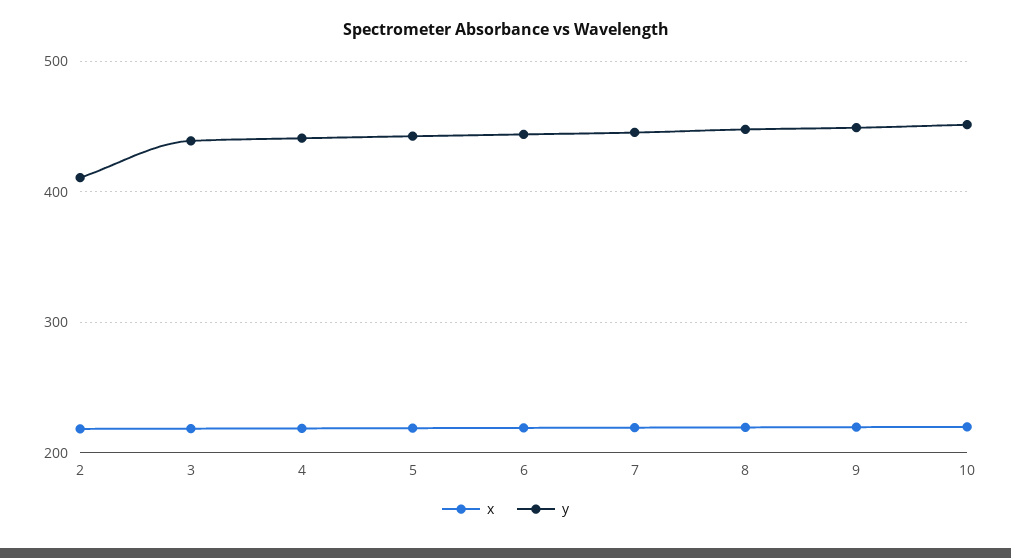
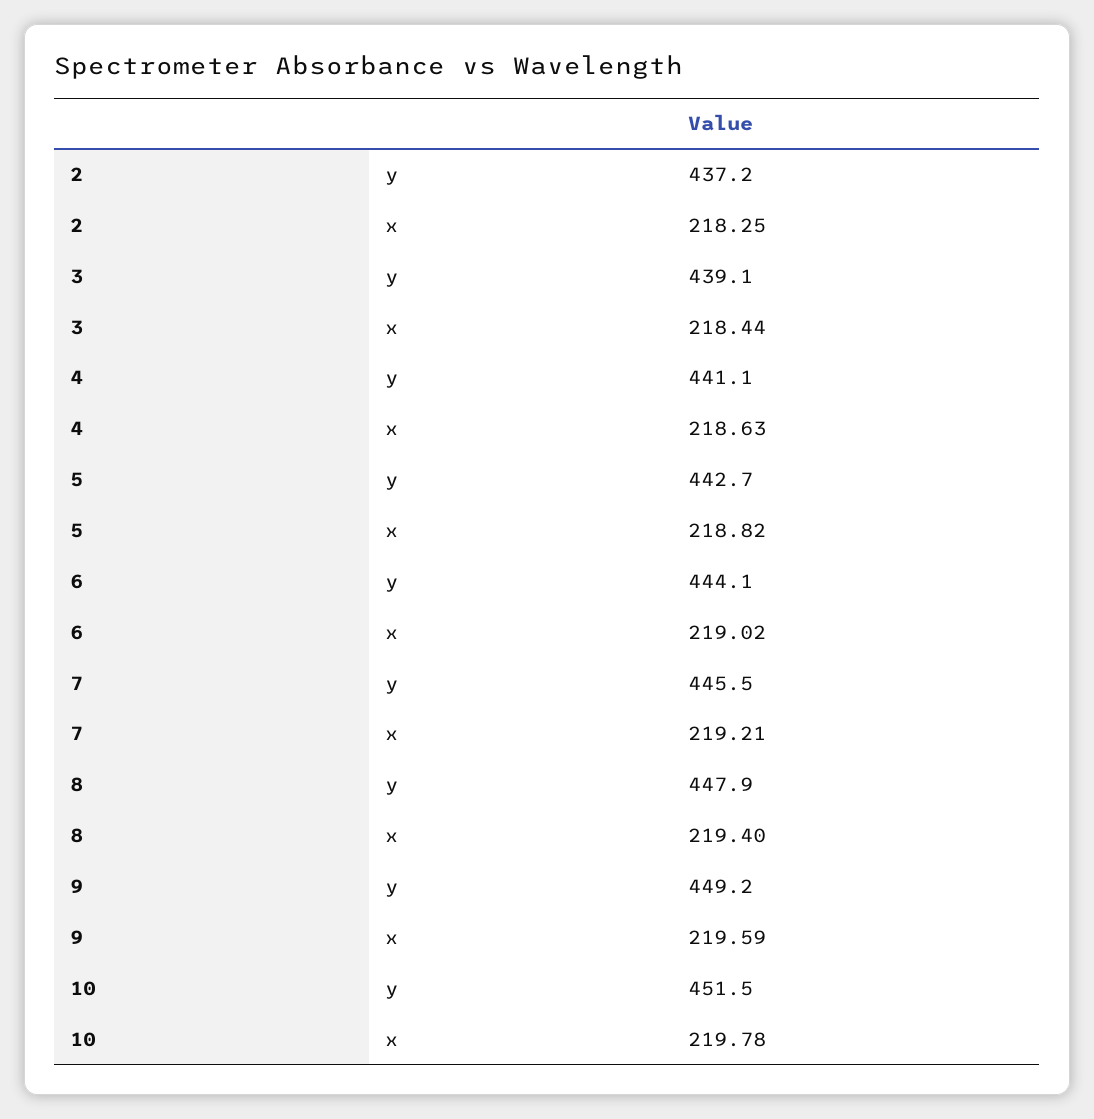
  {
    "x": {
      "2": 218.25,
      "3": 218.44,
      "4": 218.63,
      "5": 218.82,
      "6": 219.02,
      "7": 219.21,
      "8": 219.4,
      "9": 219.59,
      "10": 219.78
    },
    "y": {
-     "2": 410,
+     "2": 437.2,
      "3": 439.1,
      "4": 441.1,
      "5": 442.7,
      "6": 444.1,
      "7": 445.5,
      "8": 447.9,
      "9": 449.2,
      "10": 451.5
    }
  }

